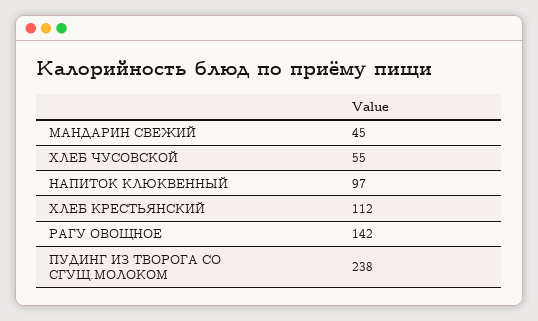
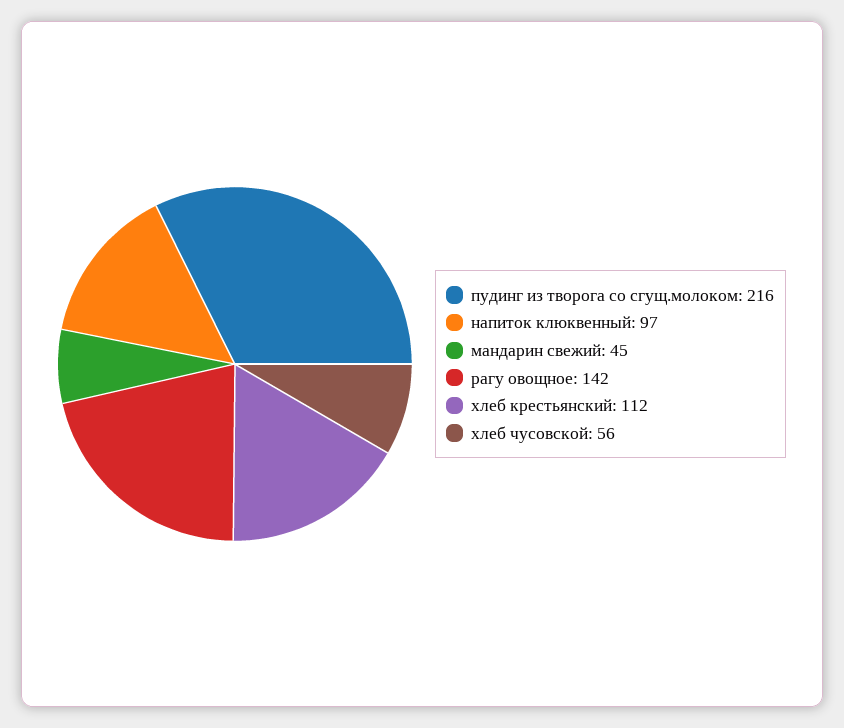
  {
    "МАНДАРИН СВЕЖИЙ": 45,
-   "ХЛЕБ ЧУСОВСКОЙ": 55,
+   "ХЛЕБ ЧУСОВСКОЙ": 56,
    "НАПИТОК КЛЮКВЕННЫЙ": 97,
    "ХЛЕБ КРЕСТЬЯНСКИЙ": 112,
    "РАГУ ОВОЩНОЕ": 142,
-   "ПУДИНГ ИЗ ТВОРОГА СО СГУЩ.МОЛОКОМ": 238
+   "ПУДИНГ ИЗ ТВОРОГА СО СГУЩ.МОЛОКОМ": 216
  }

